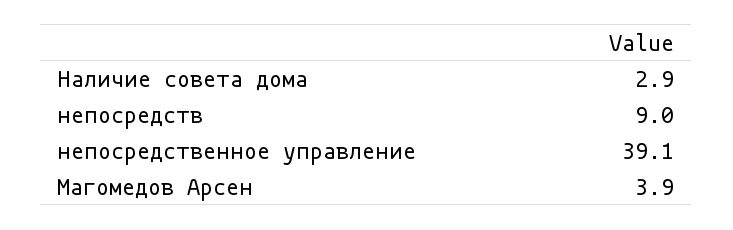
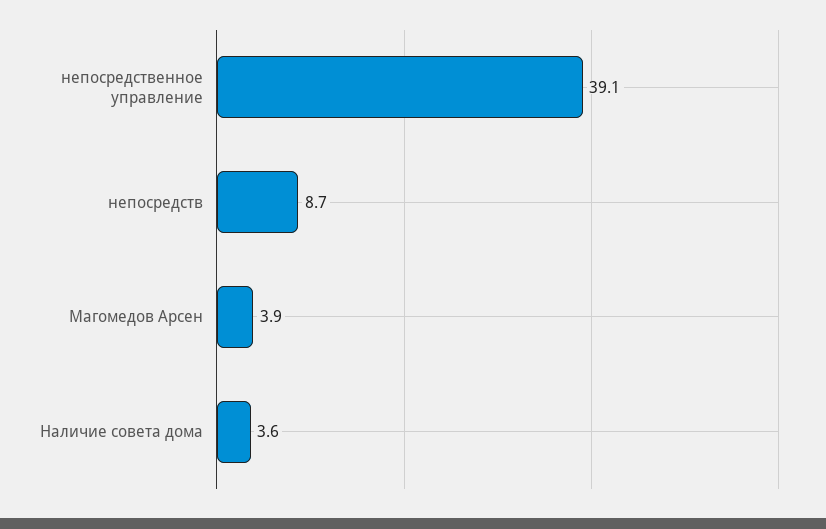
  {
-   "Наличие совета дома": 2.9,
+   "Наличие совета дома": 3.6,
-   "непосредств": 9,
+   "непосредств": 8.7,
    "непосредственное управление": 39.1,
    "Магомедов Арсен": 3.9
  }

